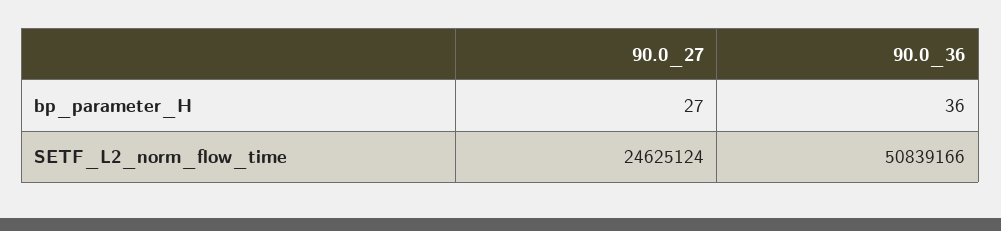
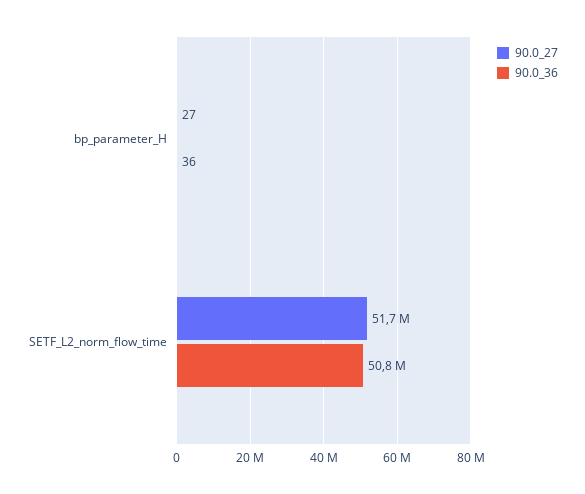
  {
    "90.0_27": {
      "bp_parameter_H": 27,
-     "SETF_L2_norm_flow_time": 24625124
+     "SETF_L2_norm_flow_time": 51700000
    },
    "90.0_36": {
      "bp_parameter_H": 36,
      "SETF_L2_norm_flow_time": 50839166
    }
  }

